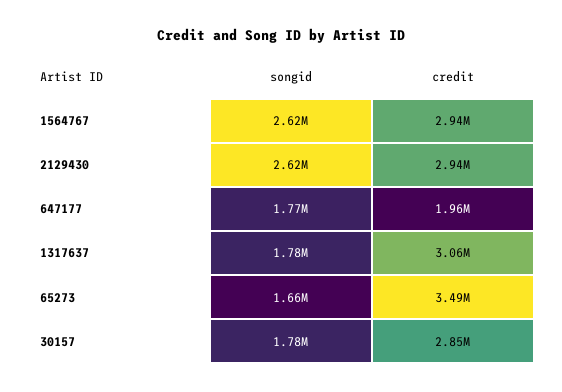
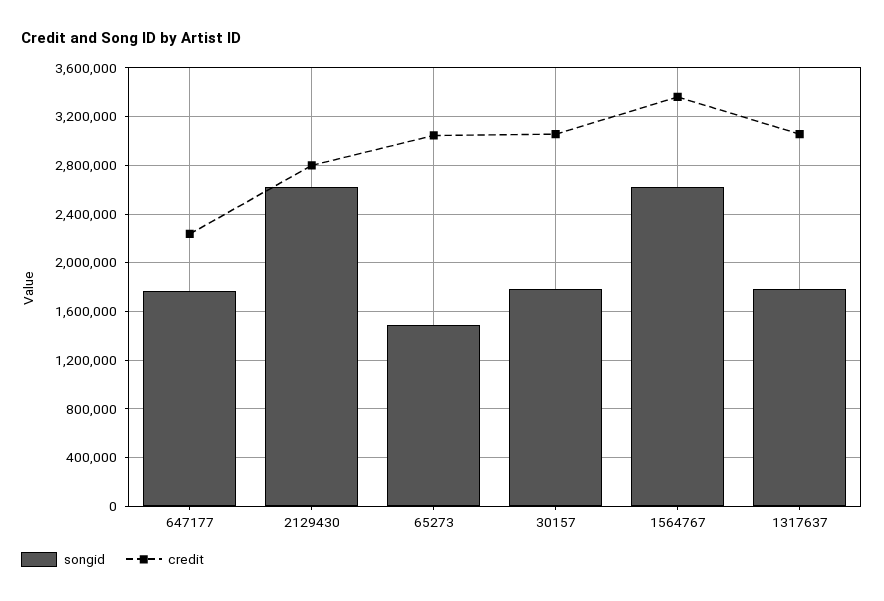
  {
    "songid": {
      "1564767": 2620000,
      "2129430": 2620000,
      "647177": 1770000,
      "1317637": 1780000,
-     "65273": 1660000,
+     "65273": 1500000,
      "30157": 1780000
    },
    "credit": {
-     "1564767": 2940000,
+     "1564767": 3350000,
-     "2129430": 2940000,
+     "2129430": 2800000,
-     "647177": 1960000,
+     "647177": 2250000,
      "1317637": 3060000,
-     "65273": 3490000,
+     "65273": 3050000,
-     "30157": 2850000
+     "30157": 3050000
    }
  }

